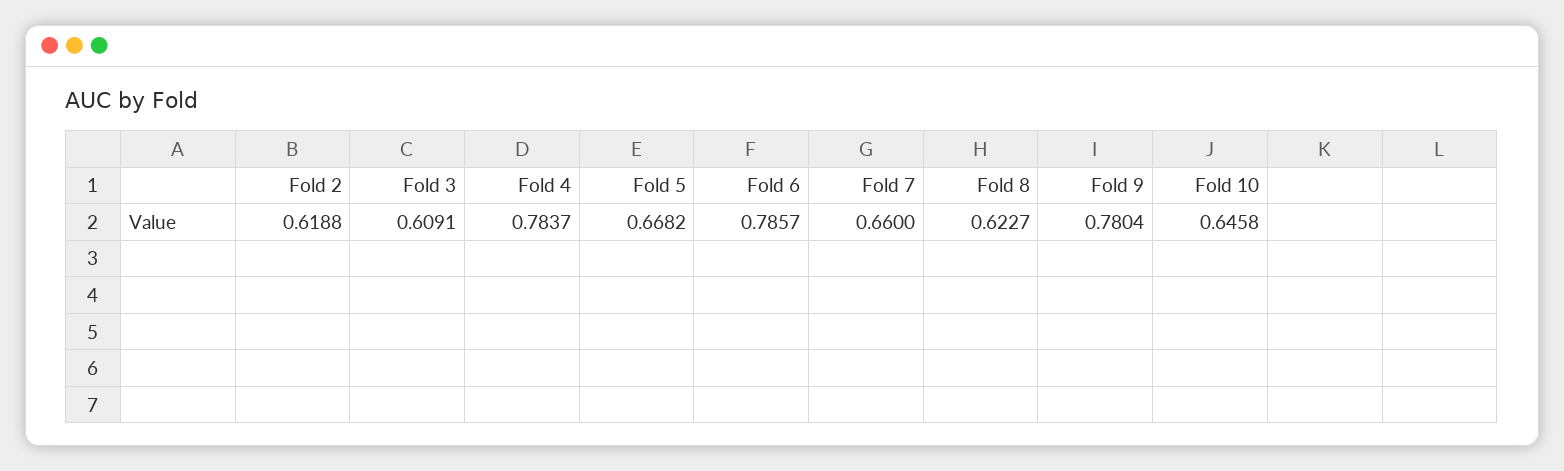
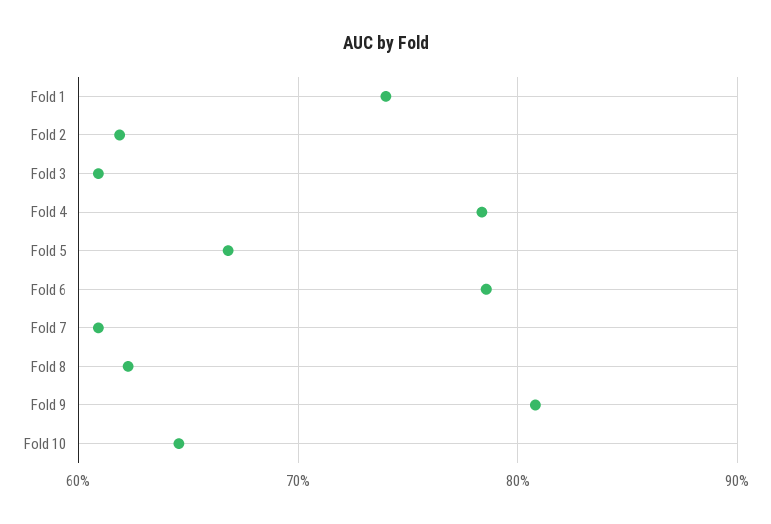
  {
    "Fold 2": 0.6188,
    "Fold 3": 0.6091,
    "Fold 4": 0.7837,
    "Fold 5": 0.6682,
    "Fold 6": 0.7857,
-   "Fold 7": 0.66,
+   "Fold 7": 0.61,
    "Fold 8": 0.6227,
-   "Fold 9": 0.7804,
+   "Fold 9": 0.81,
-   "Fold 10": 0.6458
+   "Fold 10": 0.6458,
+   "Fold 1": 0.74
  }

